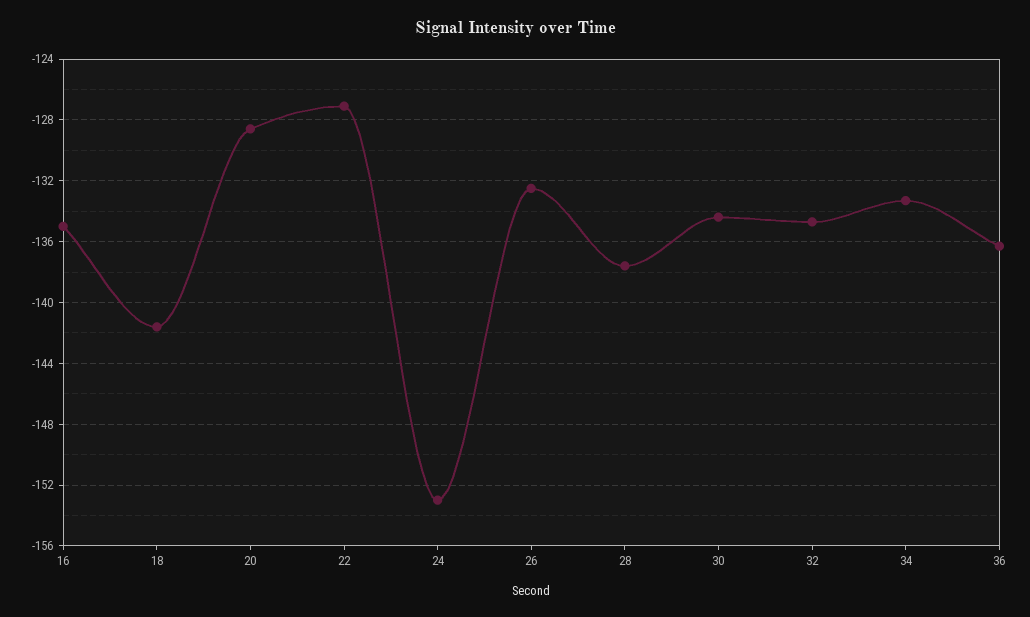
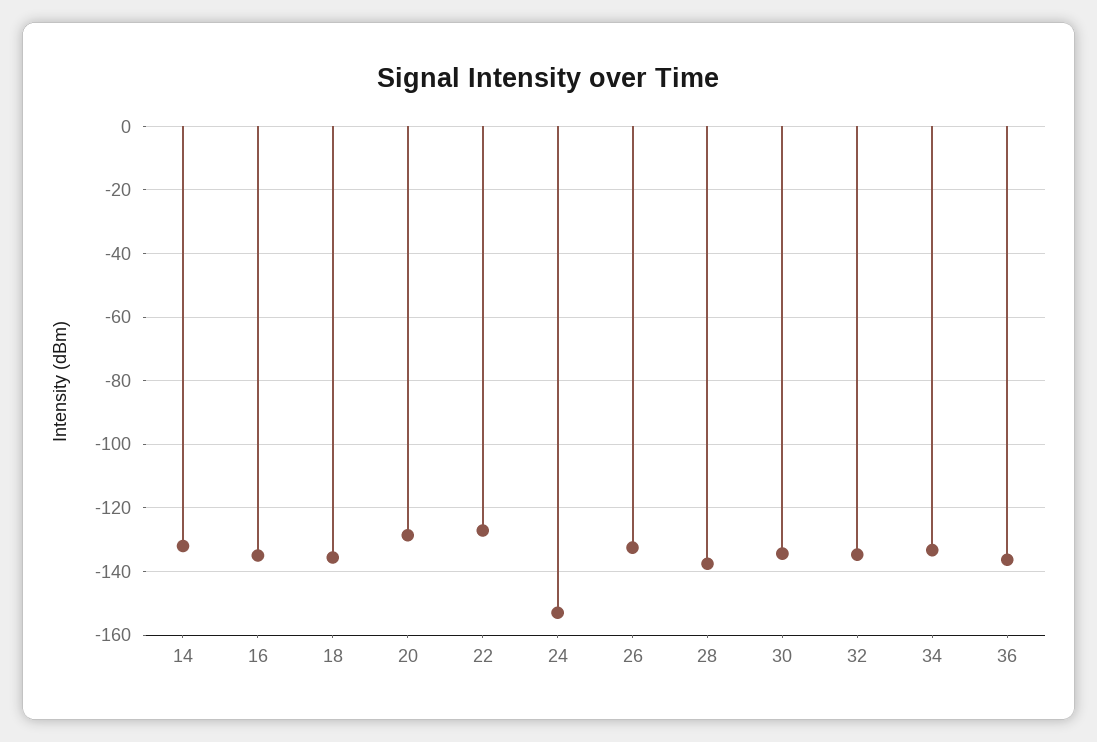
  {
    "16": -135,
-   "18": -141.5,
+   "18": -136,
    "20": -128.5,
    "22": -127,
    "24": -153,
    "26": -132.5,
    "28": -137.5,
    "30": -134.5,
    "32": -134.5,
    "34": -133.5,
-   "36": -136.5
+   "36": -136.5,
+   "14": -132
  }

